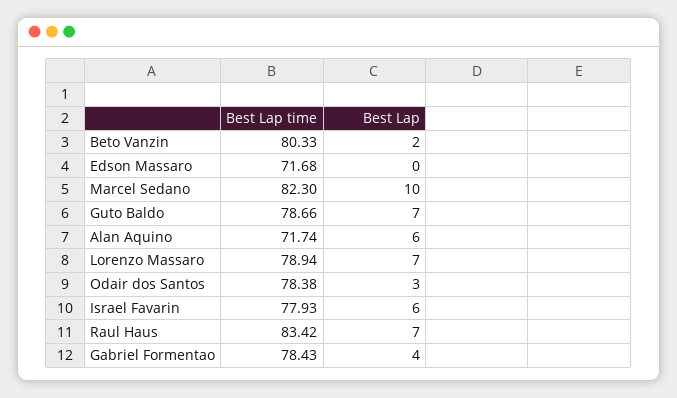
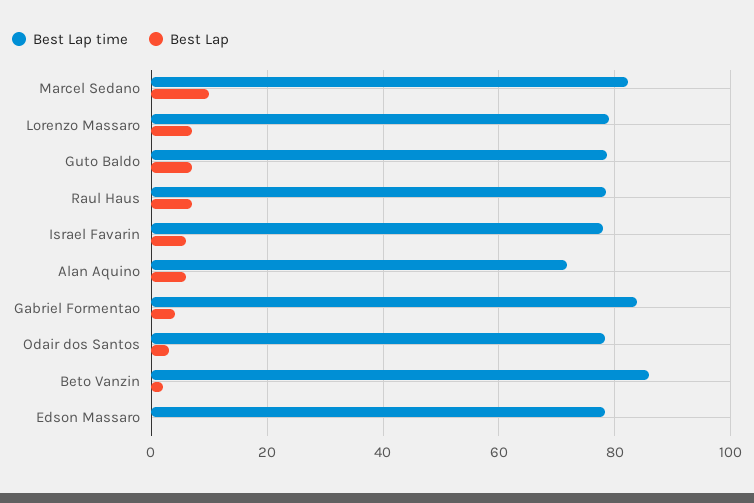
  {
    "Best Lap time": {
-     "Beto Vanzin": 80.33,
+     "Beto Vanzin": 86,
-     "Edson Massaro": 71.68,
+     "Edson Massaro": 78,
      "Marcel Sedano": 82.3,
      "Guto Baldo": 78.66,
      "Alan Aquino": 71.74,
      "Lorenzo Massaro": 78.94,
      "Odair dos Santos": 78.38,
      "Israel Favarin": 77.93,
-     "Raul Haus": 83.42,
+     "Raul Haus": 78,
-     "Gabriel Formentao": 78.43
+     "Gabriel Formentao": 84
    },
    "Best Lap": {
      "Beto Vanzin": 2,
      "Edson Massaro": 0,
      "Marcel Sedano": 10,
      "Guto Baldo": 7,
      "Alan Aquino": 6,
      "Lorenzo Massaro": 7,
      "Odair dos Santos": 3,
      "Israel Favarin": 6,
      "Raul Haus": 7,
      "Gabriel Formentao": 4
    }
  }

